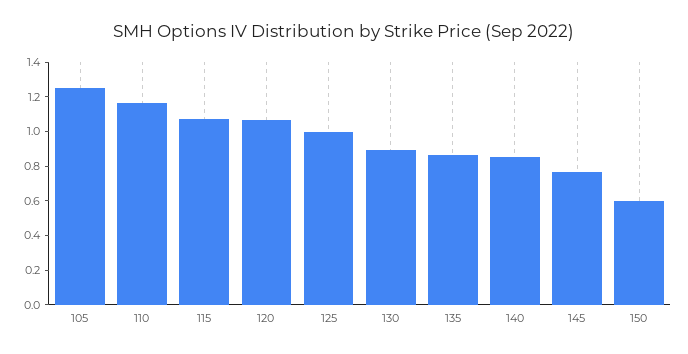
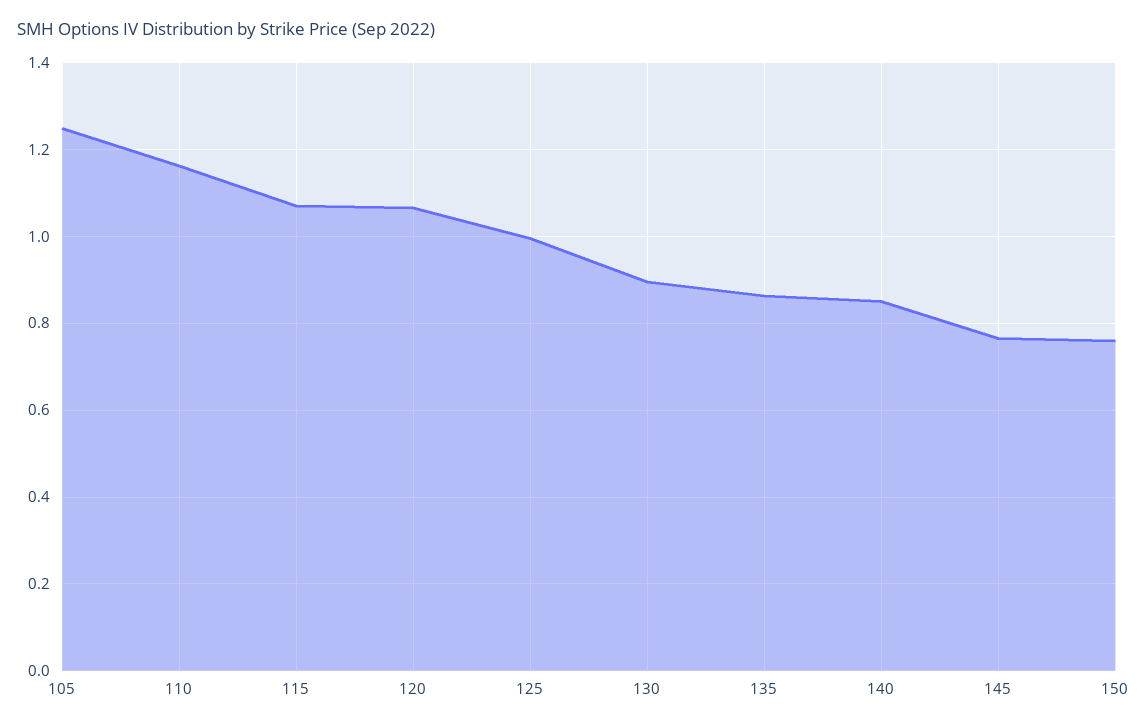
  {
    "105": 1.24,
    "110": 1.16,
    "115": 1.08,
    "120": 1.06,
    "125": 1,
    "130": 0.9,
    "135": 0.86,
    "140": 0.86,
    "145": 0.76,
-   "150": 0.6
+   "150": 0.76
  }

